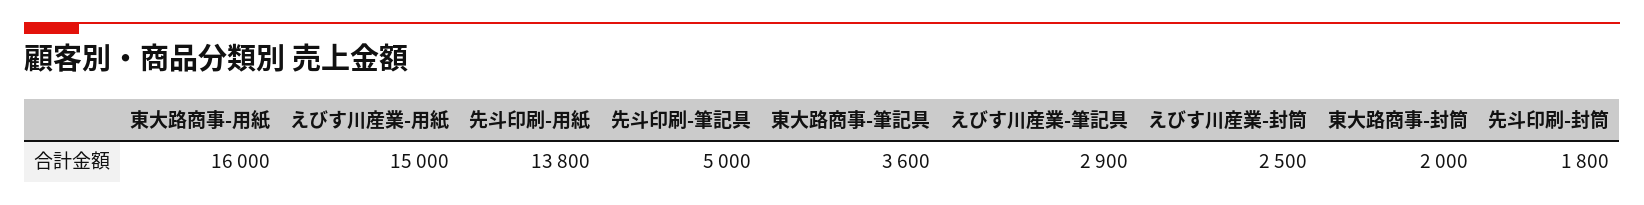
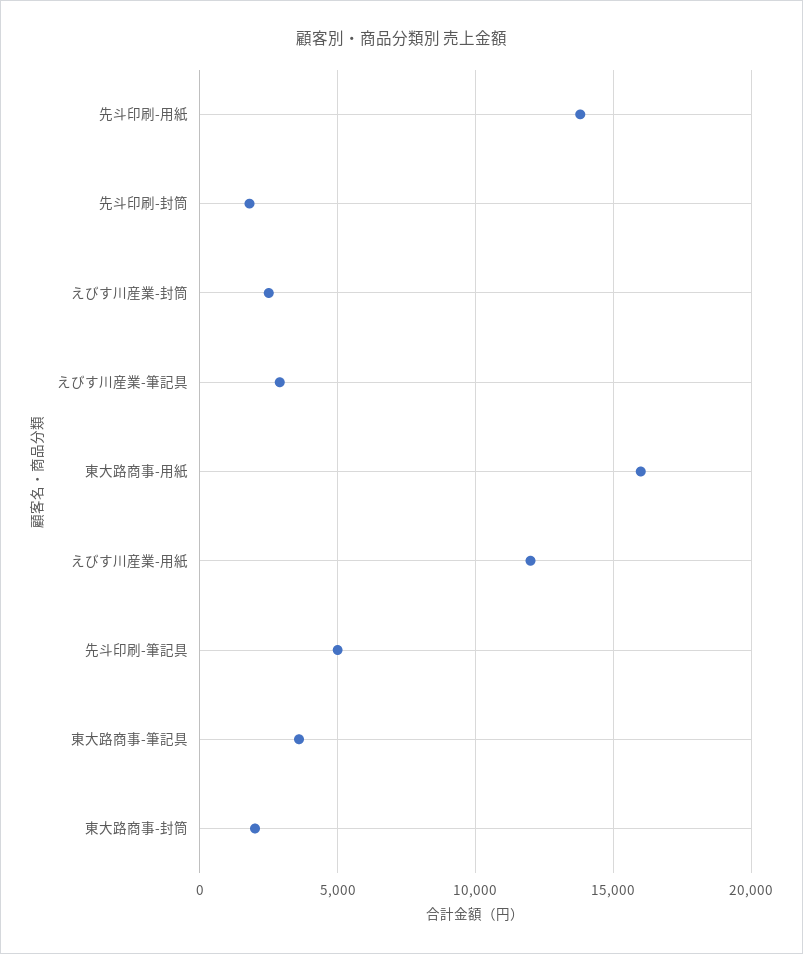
  {
    "東大路商事-用紙": 16000,
-   "えびす川産業-用紙": 15000,
+   "えびす川産業-用紙": 12000,
    "先斗印刷-用紙": 13800,
    "先斗印刷-筆記具": 5000,
    "東大路商事-筆記具": 3600,
    "えびす川産業-筆記具": 2900,
    "えびす川産業-封筒": 2500,
    "東大路商事-封筒": 2000,
    "先斗印刷-封筒": 1800
  }

